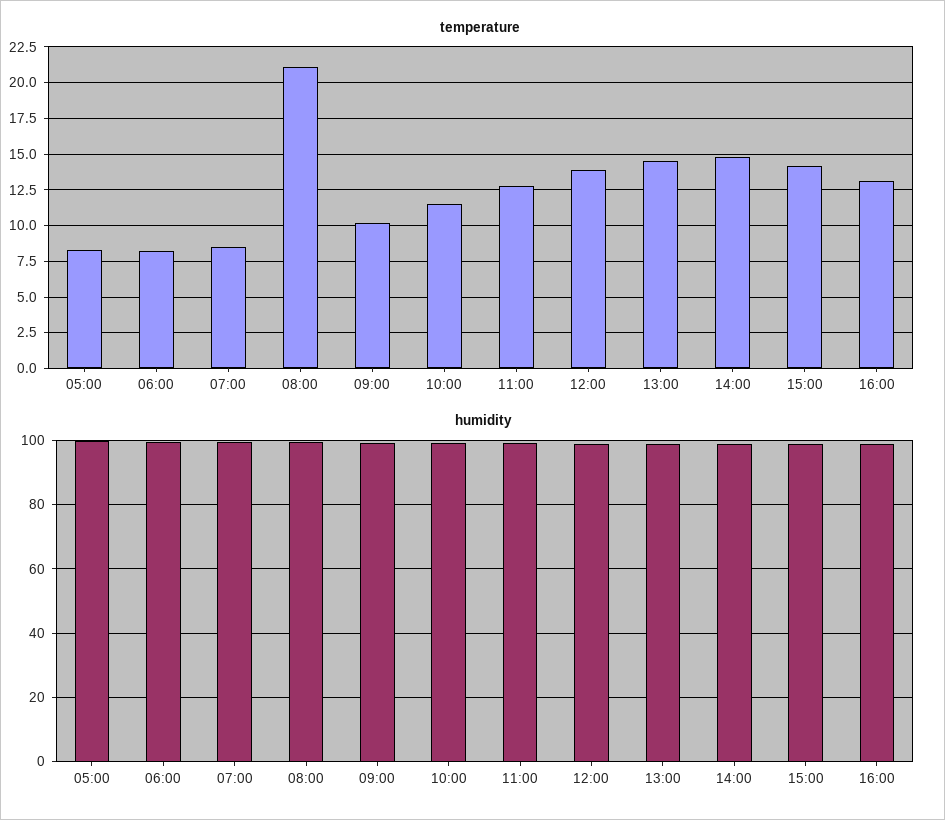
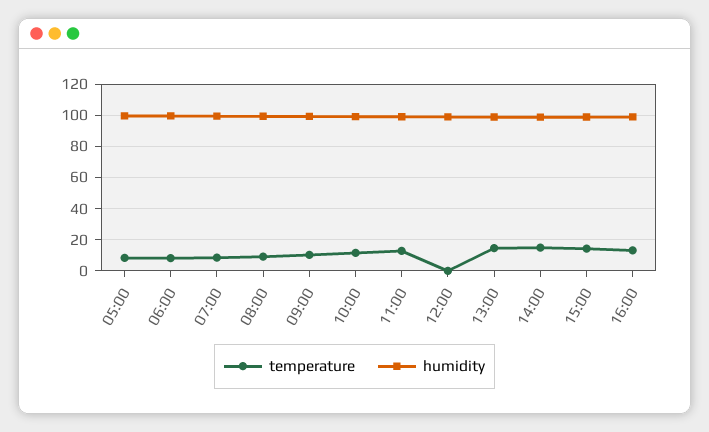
  {
    "temperature": {
      "05:00": 8.5,
      "06:00": 8,
      "07:00": 8.5,
-     "08:00": 21,
+     "08:00": 10,
      "09:00": 10,
      "10:00": 11.5,
      "11:00": 13,
-     "12:00": 14,
+     "12:00": 0,
      "13:00": 14.5,
      "14:00": 15,
      "15:00": 14,
      "16:00": 13
    },
    "humidity": {
      "05:00": 100,
      "06:00": 100,
      "07:00": 100,
      "08:00": 100,
      "09:00": 100,
      "10:00": 100,
      "11:00": 100,
      "12:00": 98,
      "13:00": 98,
      "14:00": 98,
      "15:00": 98,
      "16:00": 98
    }
  }

